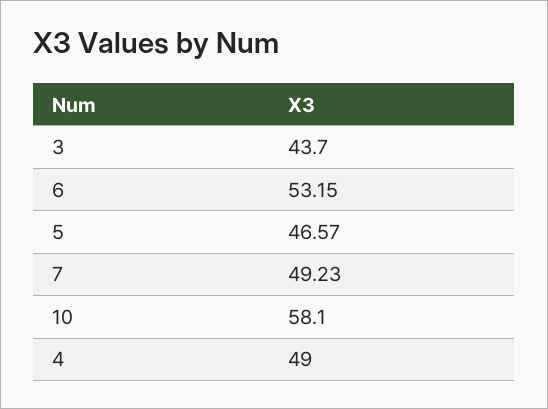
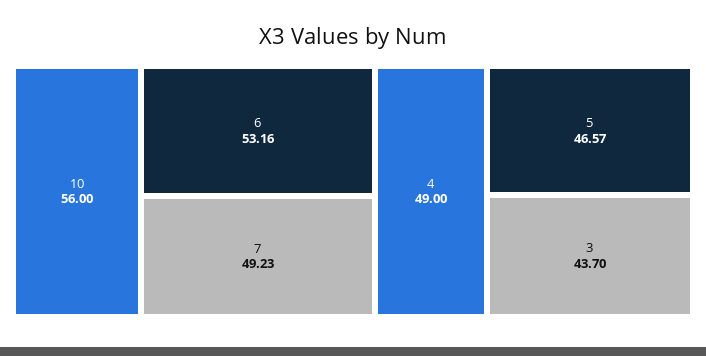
  {
    "3": 43.7,
-   "6": 53.15,
+   "6": 53.16,
    "5": 46.57,
    "7": 49.23,
-   "10": 58.1,
+   "10": 56,
    "4": 49
  }

